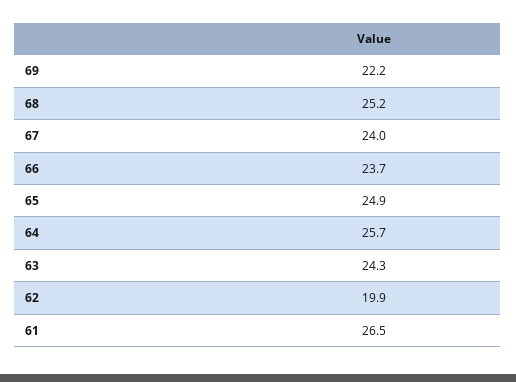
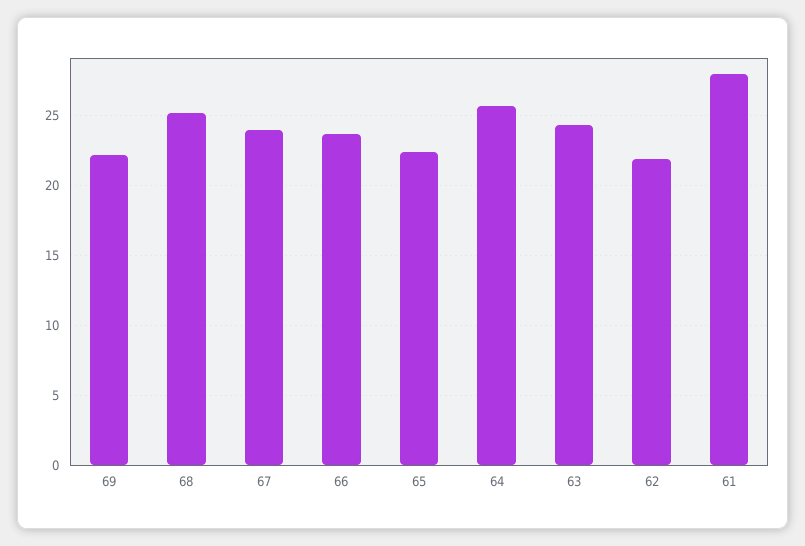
  {
    "69": 22.2,
    "68": 25.2,
    "67": 24,
    "66": 23.7,
-   "65": 24.9,
+   "65": 22.5,
    "64": 25.7,
    "63": 24.3,
-   "62": 19.9,
+   "62": 22,
-   "61": 26.5
+   "61": 28
  }

